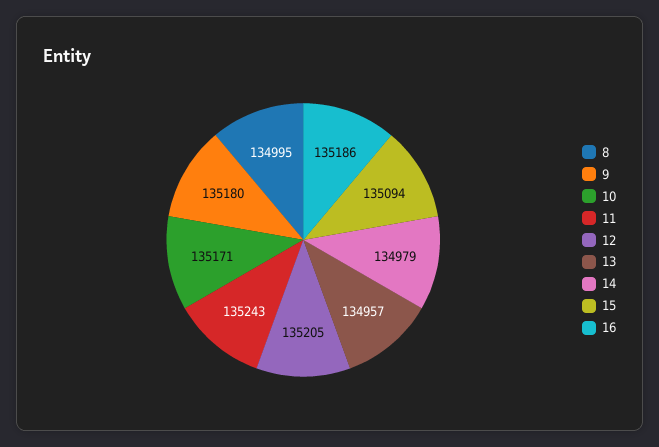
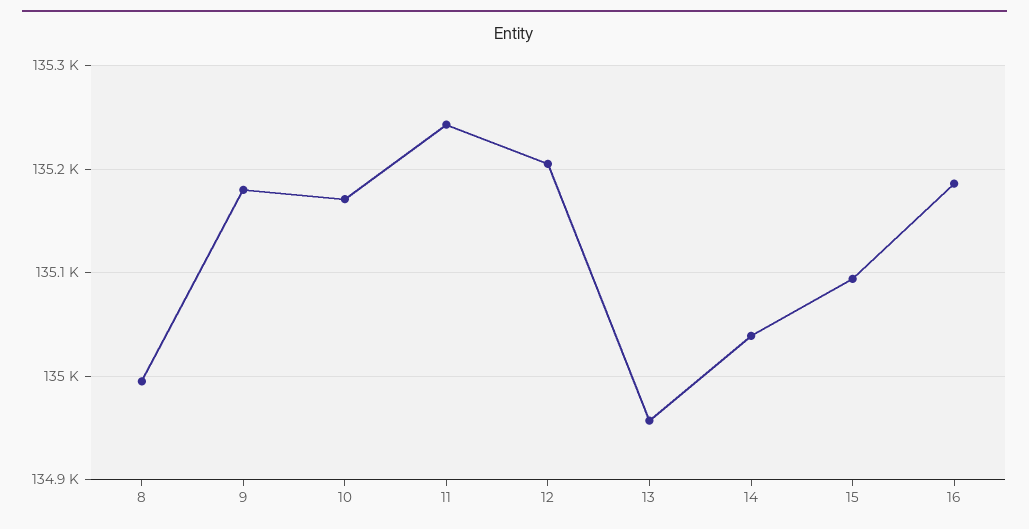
  {
    "8": 134995,
    "9": 135180,
    "10": 135171,
    "11": 135243,
    "12": 135205,
    "13": 134957,
-   "14": 134979,
+   "14": 135040,
    "15": 135094,
    "16": 135186
  }

